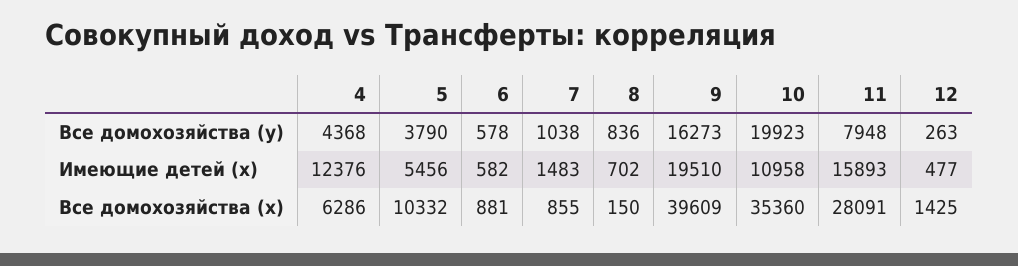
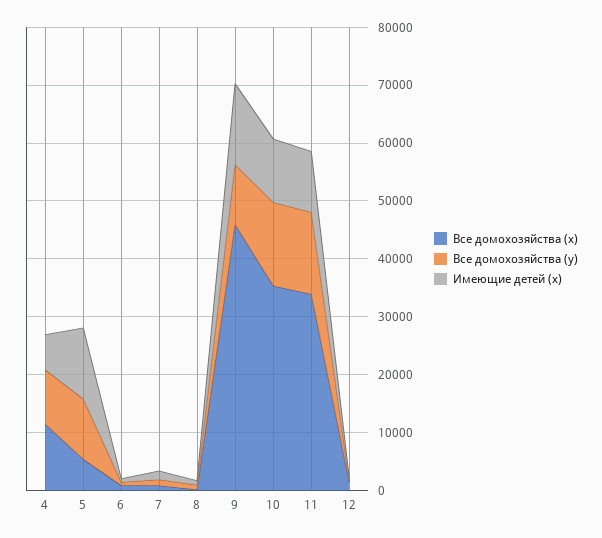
  {
    "Все домохозяйства (y)": {
-     "4": 4368,
+     "4": 10000,
-     "5": 3790,
+     "5": 10000,
      "6": 578,
      "7": 1038,
      "8": 836,
-     "9": 16273,
+     "9": 10000,
-     "10": 19923,
+     "10": 14000,
-     "11": 7948,
+     "11": 14000,
      "12": 263
    },
    "Имеющие детей (x)": {
-     "4": 12376,
+     "4": 6000,
-     "5": 5456,
+     "5": 12000,
      "6": 582,
      "7": 1483,
      "8": 702,
-     "9": 19510,
+     "9": 14000,
      "10": 10958,
-     "11": 15893,
+     "11": 10000,
      "12": 477
    },
    "Все домохозяйства (x)": {
-     "4": 6286,
+     "4": 12000,
-     "5": 10332,
+     "5": 6000,
      "6": 881,
      "7": 855,
      "8": 150,
-     "9": 39609,
+     "9": 46000,
      "10": 35360,
-     "11": 28091,
+     "11": 34000,
      "12": 1425
    }
  }

